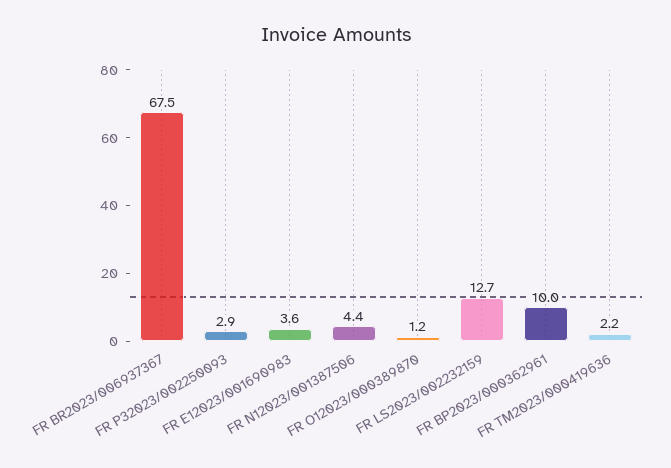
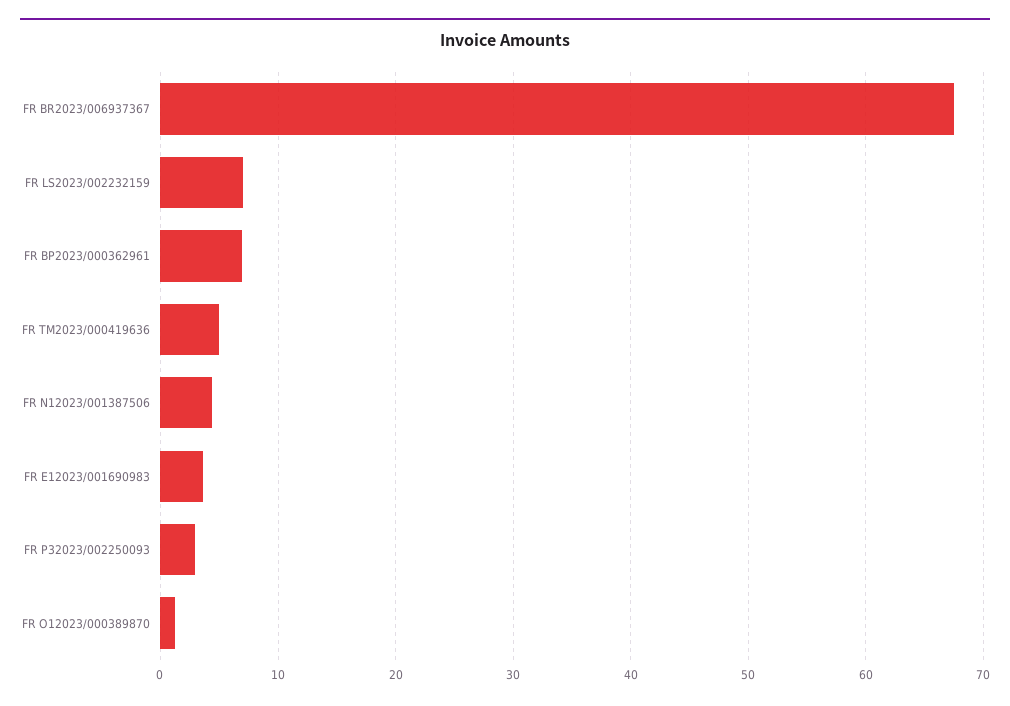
  {
    "FR BR2023/006937367": 67.5,
    "FR P32023/002250093": 2.9,
    "FR E12023/001690983": 3.6,
    "FR N12023/001387506": 4.4,
    "FR O12023/000389870": 1.2,
-   "FR LS2023/002232159": 12.7,
+   "FR LS2023/002232159": 7,
-   "FR BP2023/000362961": 10,
+   "FR BP2023/000362961": 7,
-   "FR TM2023/000419636": 2.2
+   "FR TM2023/000419636": 5
  }

